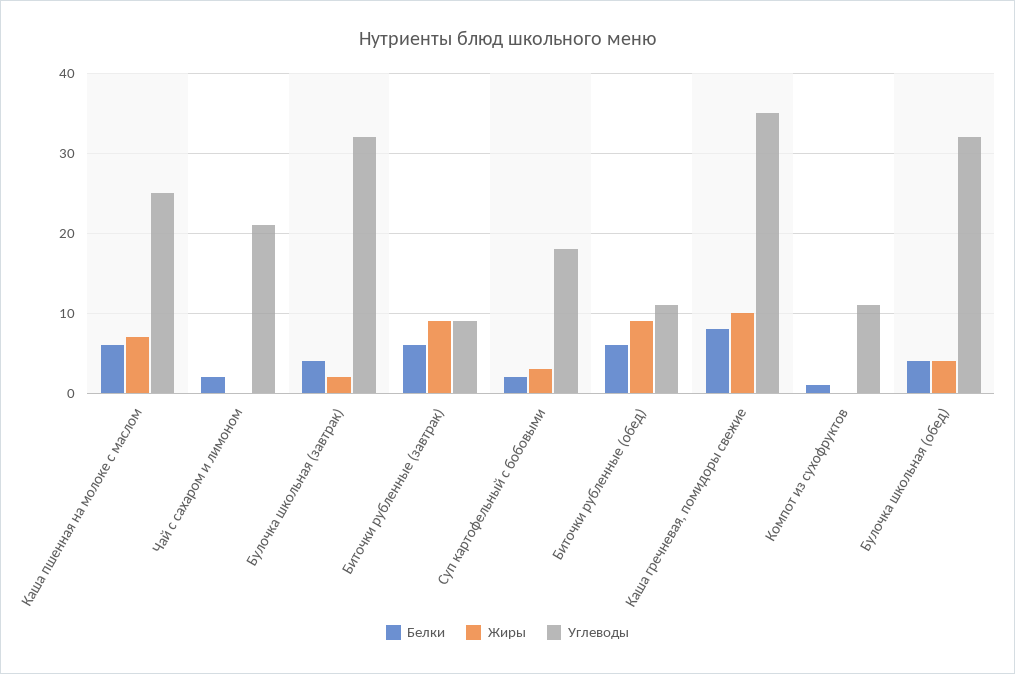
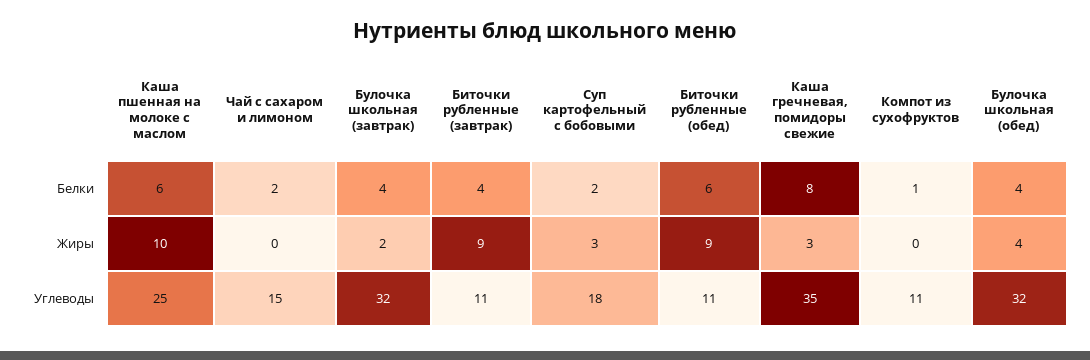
  {
    "Белки": {
      "Каша пшенная на молоке с маслом": 6,
      "Чай с сахаром и лимоном": 2,
      "Булочка школьная (завтрак)": 4,
-     "Биточки рубленные (завтрак)": 6,
+     "Биточки рубленные (завтрак)": 4,
      "Суп картофельный с бобовыми": 2,
      "Биточки рубленные (обед)": 6,
      "Каша гречневая, помидоры свежие": 8,
      "Компот из сухофруктов": 1,
      "Булочка школьная (обед)": 4
    },
    "Жиры": {
-     "Каша пшенная на молоке с маслом": 7,
+     "Каша пшенная на молоке с маслом": 10,
      "Чай с сахаром и лимоном": 0,
      "Булочка школьная (завтрак)": 2,
      "Биточки рубленные (завтрак)": 9,
      "Суп картофельный с бобовыми": 3,
      "Биточки рубленные (обед)": 9,
-     "Каша гречневая, помидоры свежие": 10,
+     "Каша гречневая, помидоры свежие": 3,
      "Компот из сухофруктов": 0,
      "Булочка школьная (обед)": 4
    },
    "Углеводы": {
      "Каша пшенная на молоке с маслом": 25,
-     "Чай с сахаром и лимоном": 21,
+     "Чай с сахаром и лимоном": 15,
      "Булочка школьная (завтрак)": 32,
-     "Биточки рубленные (завтрак)": 9,
+     "Биточки рубленные (завтрак)": 11,
      "Суп картофельный с бобовыми": 18,
      "Биточки рубленные (обед)": 11,
      "Каша гречневая, помидоры свежие": 35,
      "Компот из сухофруктов": 11,
      "Булочка школьная (обед)": 32
    }
  }

